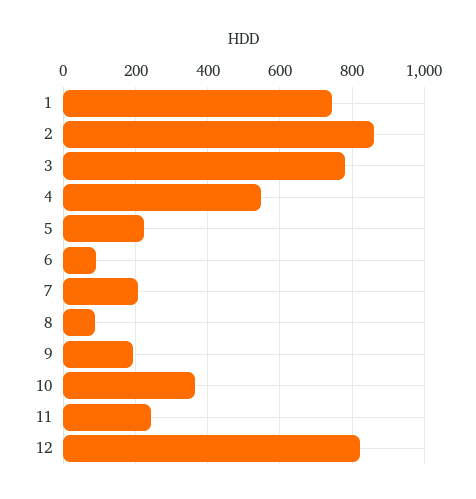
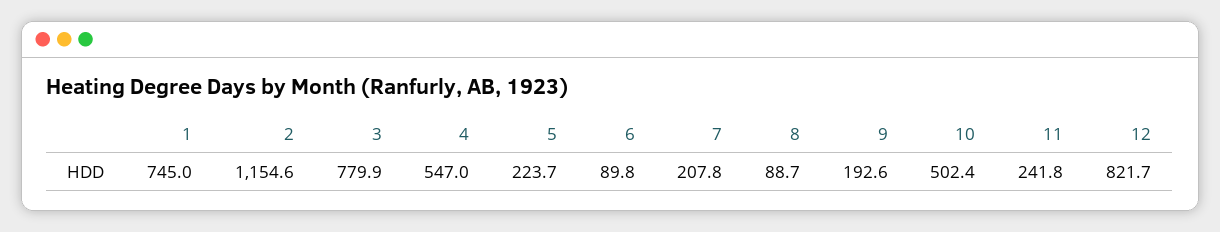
  {
    "1": 745,
-   "2": 860,
+   "2": 1154.6,
    "3": 779.9,
    "4": 547,
    "5": 223.7,
    "6": 89.8,
    "7": 207.8,
    "8": 88.7,
    "9": 192.6,
-   "10": 360,
+   "10": 502.4,
    "11": 241.8,
    "12": 821.7
  }

